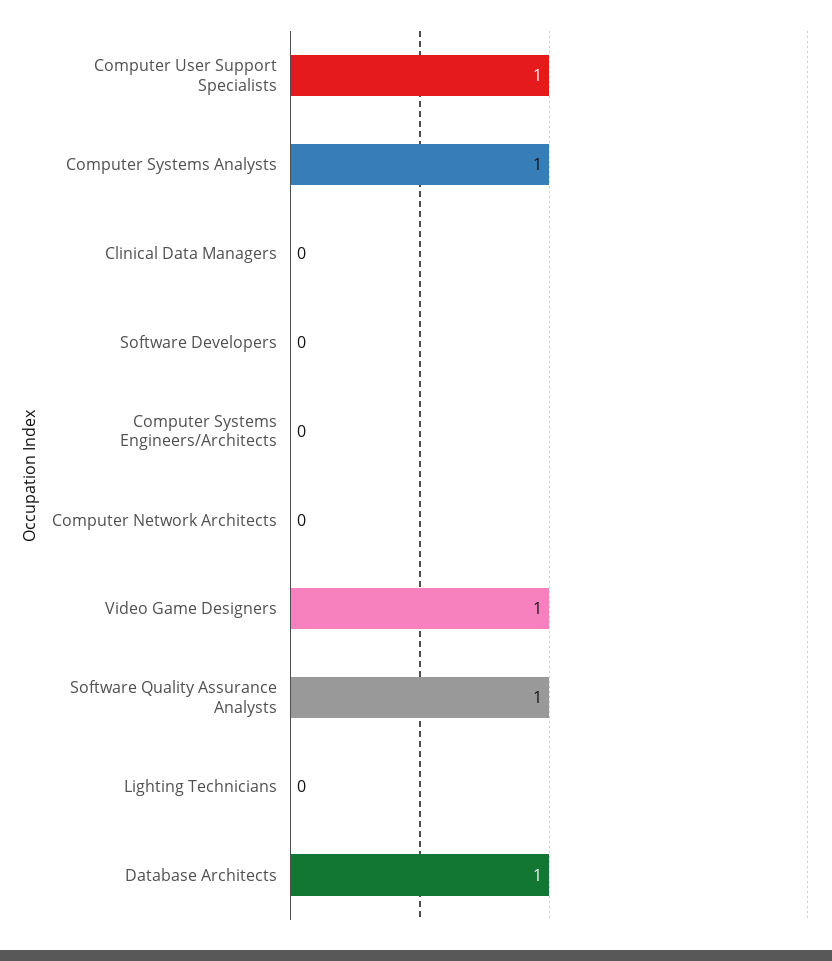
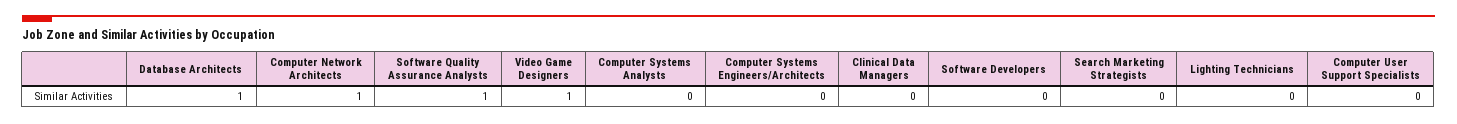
  {
-   "Computer User Support Specialists": 1,
+   "Computer User Support Specialists": 0,
-   "Computer Systems Analysts": 1,
+   "Computer Systems Analysts": 0,
    "Clinical Data Managers": 0,
    "Software Developers": 0,
    "Computer Systems Engineers/Architects": 0,
-   "Computer Network Architects": 0,
+   "Computer Network Architects": 1,
    "Video Game Designers": 1,
    "Software Quality Assurance Analysts": 1,
    "Lighting Technicians": 0,
-   "Database Architects": 1
+   "Database Architects": 1,
+   "Search Marketing Strategists": 0
  }

